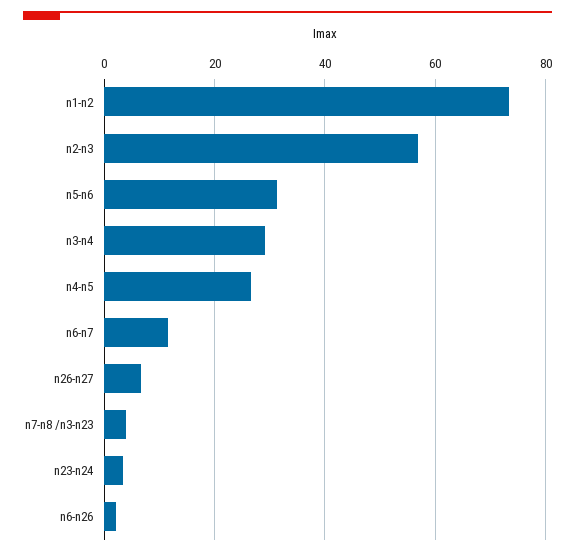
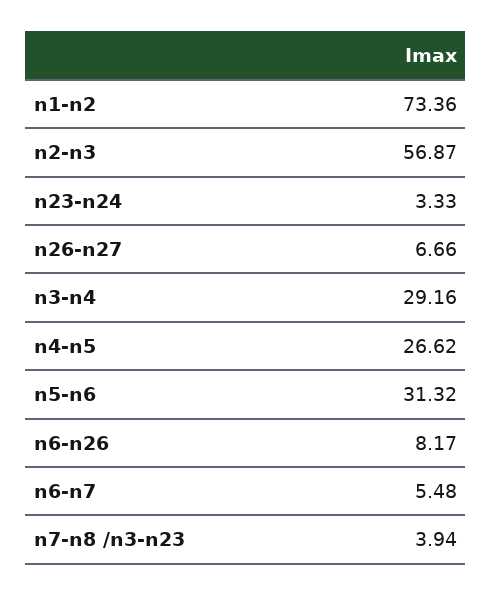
  {
    "n1-n2": 73.36,
    "n2-n3": 56.87,
    "n5-n6": 31.32,
    "n3-n4": 29.16,
    "n4-n5": 26.62,
-   "n6-n7": 12,
+   "n6-n7": 5.48,
    "n26-n27": 6.66,
    "n7-n8 /n3-n23": 3.94,
    "n23-n24": 3.33,
-   "n6-n26": 2
+   "n6-n26": 8.17
  }

